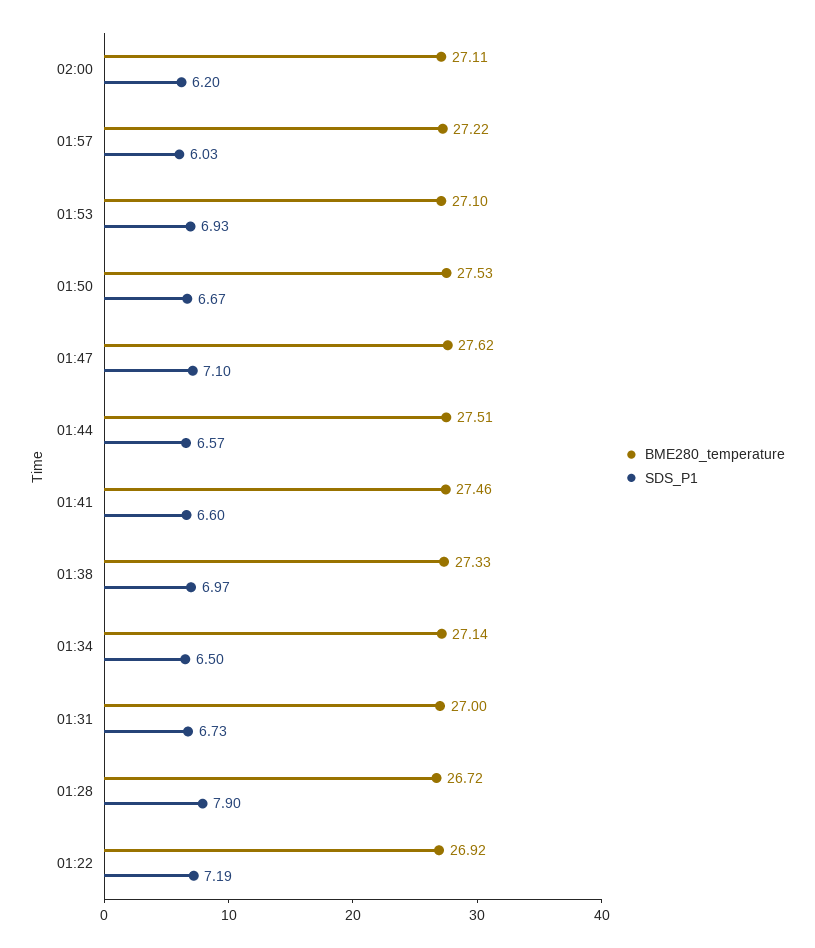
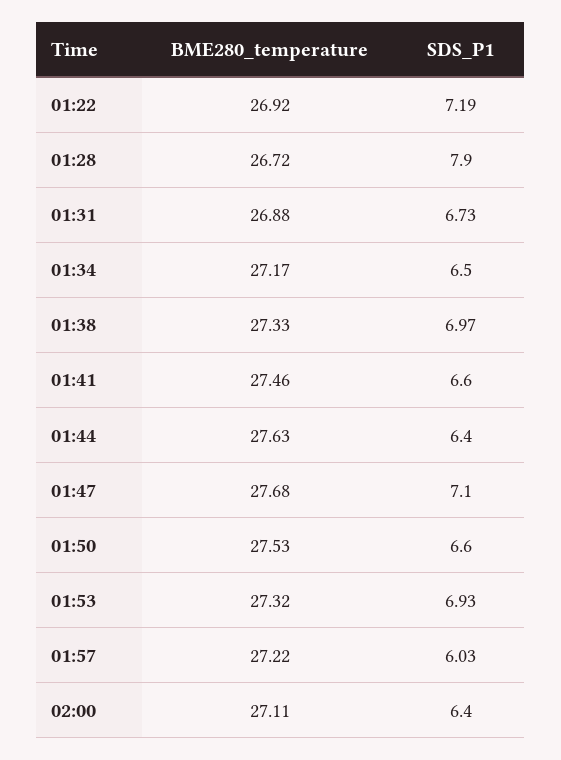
  {
    "BME280_temperature": {
      "02:00": 27.11,
      "01:57": 27.22,
-     "01:53": 27.1,
+     "01:53": 27.32,
      "01:50": 27.53,
-     "01:47": 27.62,
+     "01:47": 27.68,
-     "01:44": 27.51,
+     "01:44": 27.63,
      "01:41": 27.46,
      "01:38": 27.33,
-     "01:34": 27.14,
+     "01:34": 27.17,
-     "01:31": 27,
+     "01:31": 26.88,
      "01:28": 26.72,
      "01:22": 26.92
    },
    "SDS_P1": {
-     "02:00": 6.2,
+     "02:00": 6.4,
      "01:57": 6.03,
      "01:53": 6.93,
-     "01:50": 6.67,
+     "01:50": 6.6,
      "01:47": 7.1,
-     "01:44": 6.57,
+     "01:44": 6.4,
      "01:41": 6.6,
      "01:38": 6.97,
      "01:34": 6.5,
      "01:31": 6.73,
      "01:28": 7.9,
      "01:22": 7.19
    }
  }

